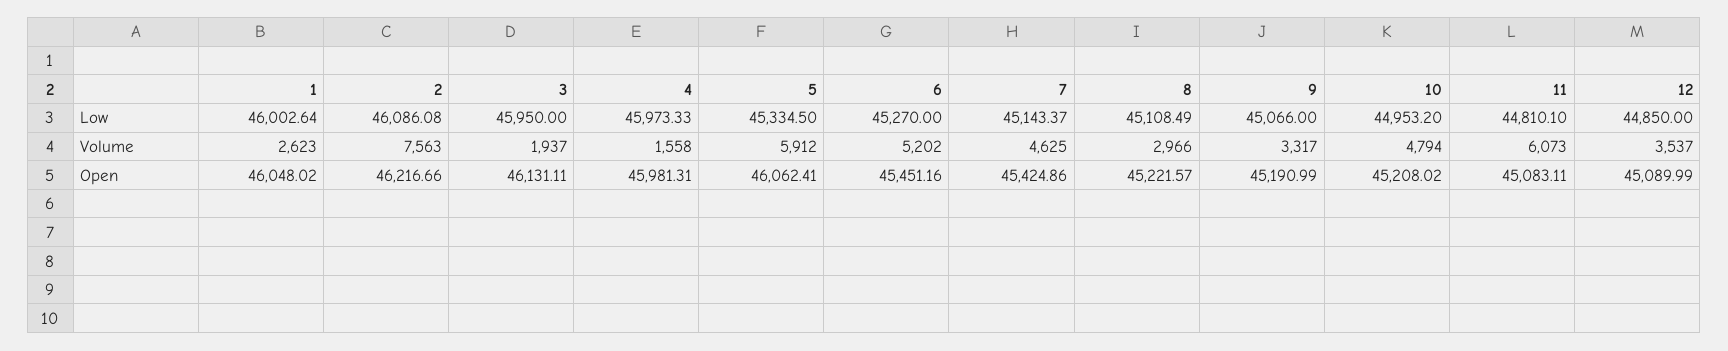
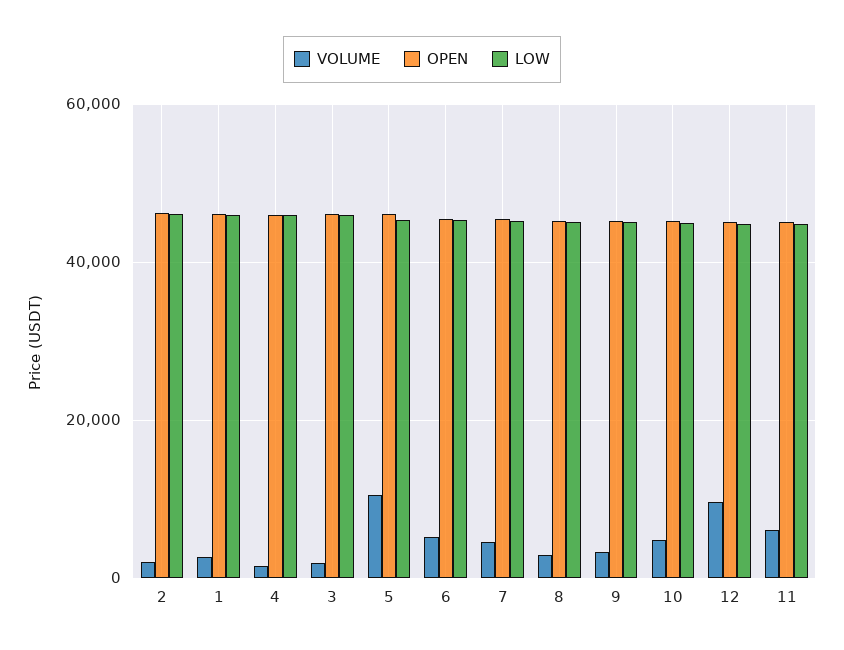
  {
    "Low": {
      "1": 46002.64,
      "2": 46086.08,
      "3": 45950,
      "4": 45973.33,
      "5": 45334.5,
      "6": 45270,
      "7": 45143.37,
      "8": 45108.49,
      "9": 45066,
      "10": 44953.2,
      "11": 44810.1,
      "12": 44850
    },
    "Volume": {
      "1": 2623,
-     "2": 7563,
+     "2": 2000,
      "3": 1937,
      "4": 1558,
-     "5": 5912,
+     "5": 10000,
      "6": 5202,
      "7": 4625,
      "8": 2966,
      "9": 3317,
      "10": 4794,
      "11": 6073,
-     "12": 3537
+     "12": 10000
    },
    "Open": {
      "1": 46048.02,
      "2": 46216.66,
      "3": 46131.11,
      "4": 45981.31,
      "5": 46062.41,
      "6": 45451.16,
      "7": 45424.86,
      "8": 45221.57,
      "9": 45190.99,
      "10": 45208.02,
      "11": 45083.11,
      "12": 45089.99
    }
  }

